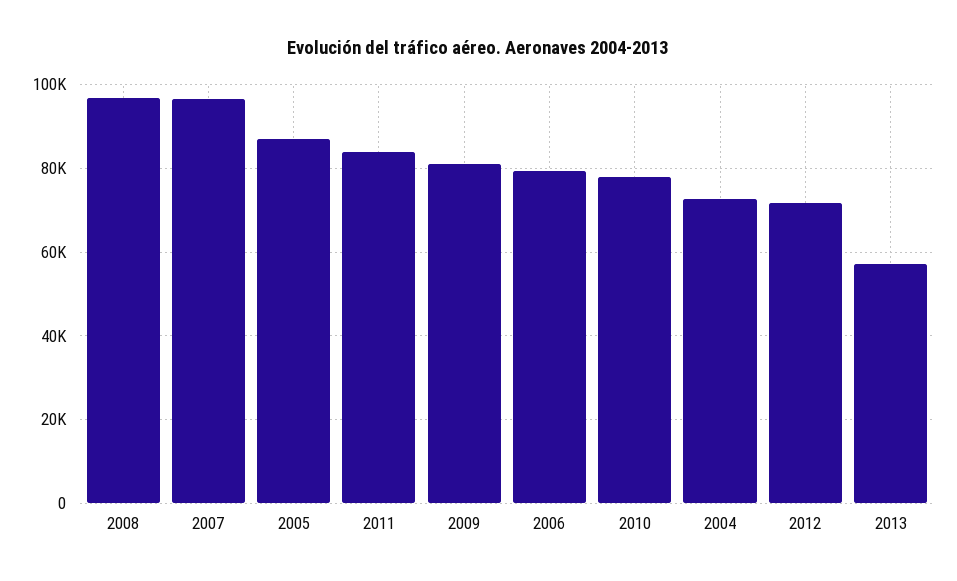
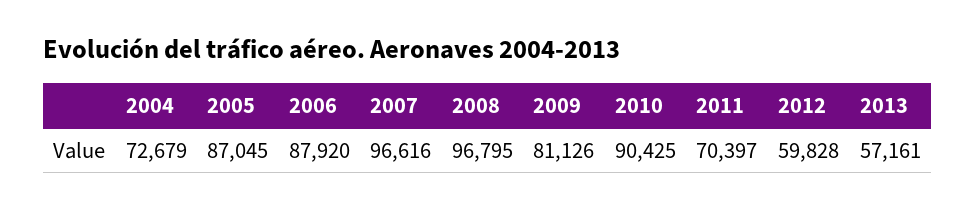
  {
    "2008": 96795,
    "2007": 96616,
    "2005": 87045,
-   "2011": 84000,
+   "2011": 70397,
    "2009": 81126,
-   "2006": 80000,
+   "2006": 87920,
-   "2010": 78000,
+   "2010": 90425,
    "2004": 72679,
-   "2012": 72000,
+   "2012": 59828,
    "2013": 57161
  }

